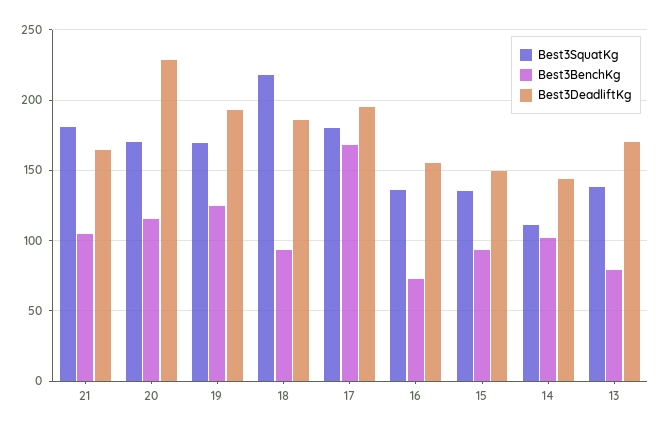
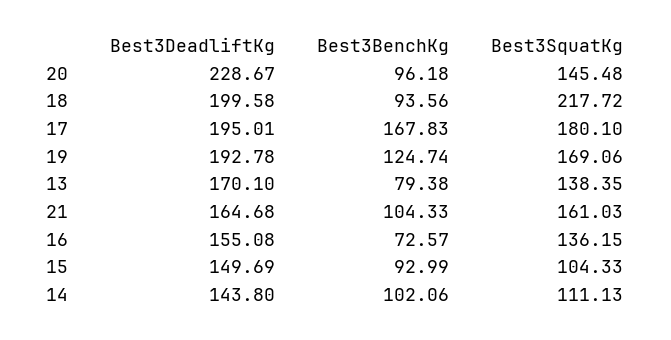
  {
    "Best3SquatKg": {
-     "21": 180,
+     "21": 161.03,
-     "20": 170,
+     "20": 145.48,
      "19": 169.06,
      "18": 217.72,
      "17": 180.1,
      "16": 136.15,
-     "15": 135,
+     "15": 104.33,
      "14": 111.13,
      "13": 138.35
    },
    "Best3BenchKg": {
      "21": 104.33,
-     "20": 115,
+     "20": 96.18,
      "19": 124.74,
      "18": 93.56,
      "17": 167.83,
      "16": 72.57,
      "15": 92.99,
      "14": 102.06,
      "13": 79.38
    },
    "Best3DeadliftKg": {
      "21": 164.68,
      "20": 228.67,
      "19": 192.78,
-     "18": 185,
+     "18": 199.58,
      "17": 195.01,
      "16": 155.08,
      "15": 149.69,
      "14": 143.8,
      "13": 170.1
    }
  }

